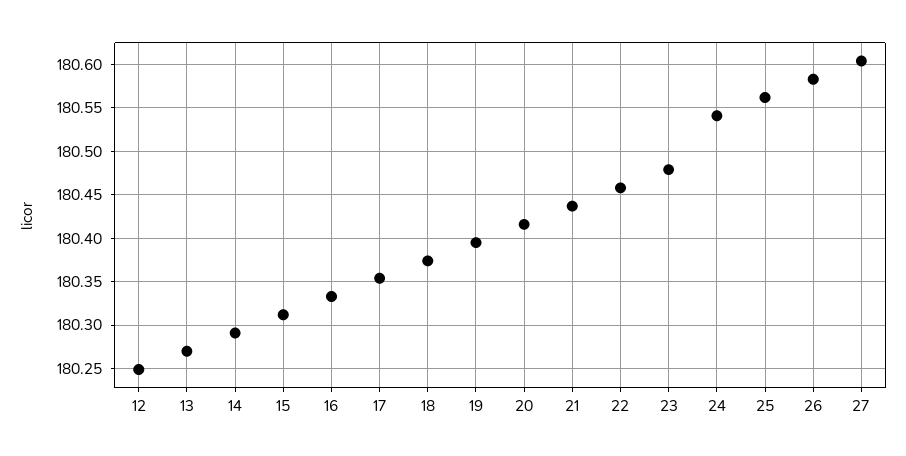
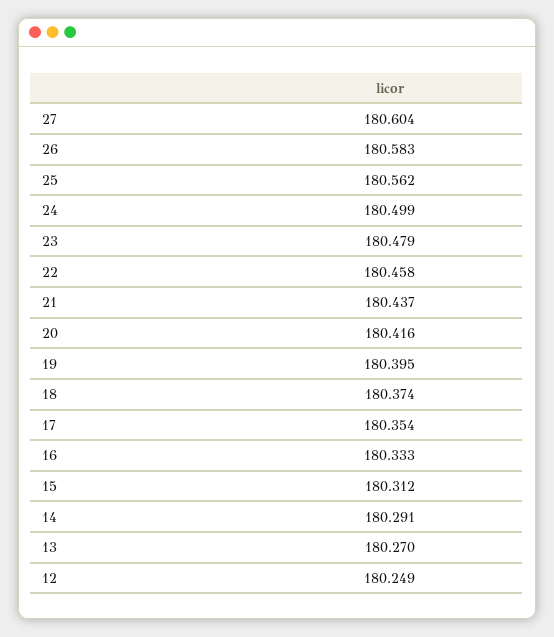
  {
    "12": 180.249,
    "13": 180.27,
    "14": 180.291,
    "15": 180.312,
    "16": 180.333,
    "17": 180.354,
    "18": 180.374,
    "19": 180.395,
    "20": 180.416,
    "21": 180.437,
    "22": 180.458,
    "23": 180.479,
-   "24": 180.54,
+   "24": 180.499,
    "25": 180.562,
    "26": 180.583,
    "27": 180.604
  }

